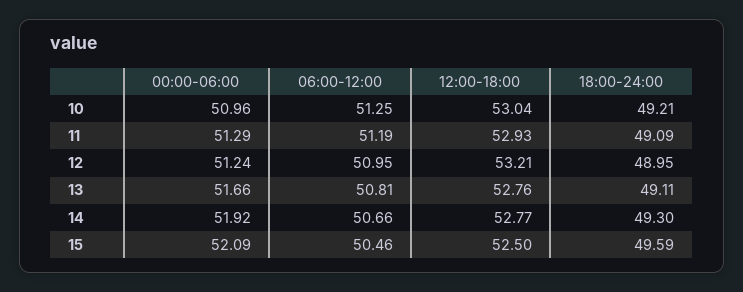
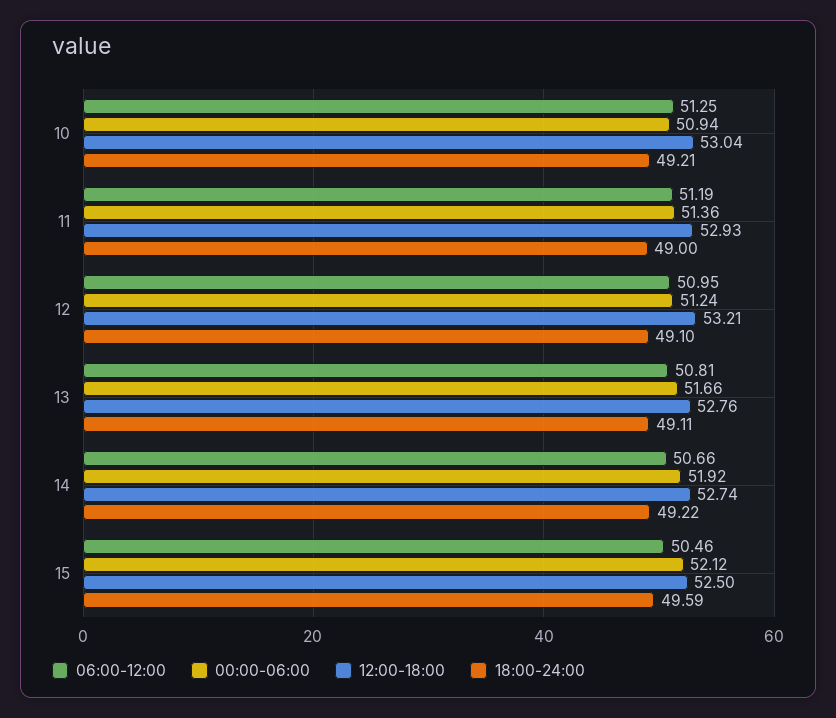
  {
    "00:00-06:00": {
-     "10": 50.96,
+     "10": 50.94,
-     "11": 51.29,
+     "11": 51.36,
      "12": 51.24,
      "13": 51.66,
      "14": 51.92,
-     "15": 52.09
+     "15": 52.12
    },
    "06:00-12:00": {
      "10": 51.25,
      "11": 51.19,
      "12": 50.95,
      "13": 50.81,
      "14": 50.66,
      "15": 50.46
    },
    "12:00-18:00": {
      "10": 53.04,
      "11": 52.93,
      "12": 53.21,
      "13": 52.76,
-     "14": 52.77,
+     "14": 52.74,
      "15": 52.5
    },
    "18:00-24:00": {
      "10": 49.21,
-     "11": 49.09,
+     "11": 49,
-     "12": 48.95,
+     "12": 49.1,
      "13": 49.11,
-     "14": 49.3,
+     "14": 49.22,
      "15": 49.59
    }
  }

